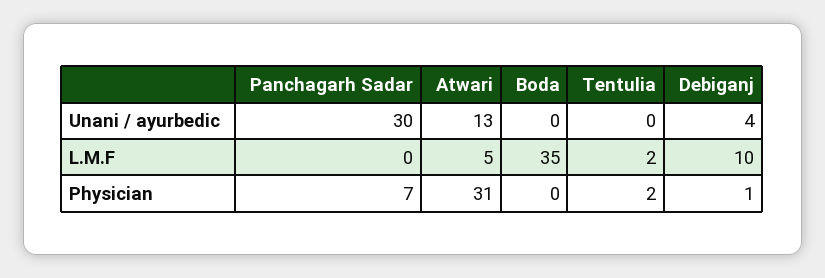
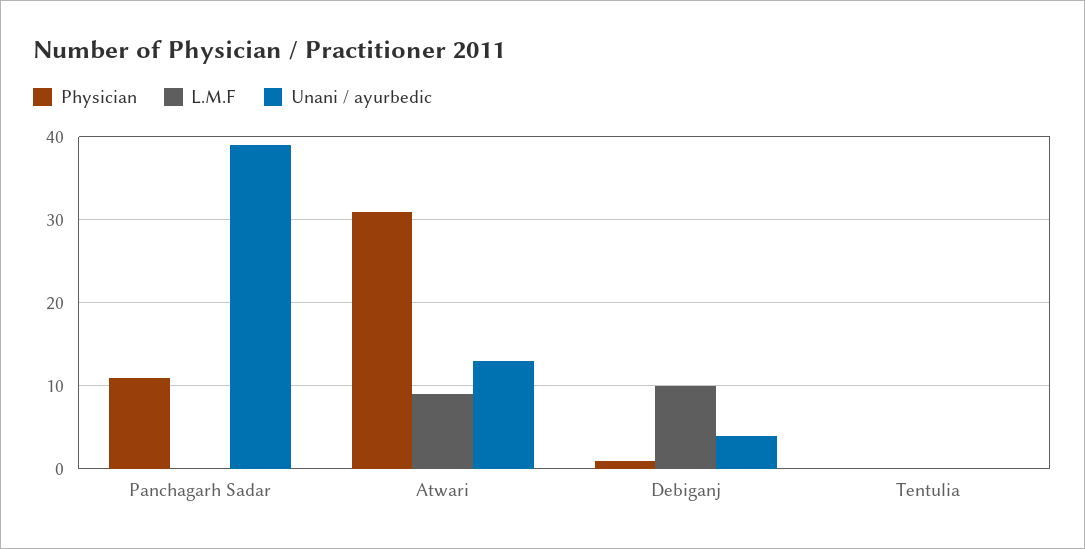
  {
    "Unani / ayurbedic": {
-     "Panchagarh Sadar": 30,
+     "Panchagarh Sadar": 39,
      "Atwari": 13,
-     "Boda": 0,
      "Tentulia": 0,
      "Debiganj": 4
    },
    "L.M.F": {
      "Panchagarh Sadar": 0,
-     "Atwari": 5,
+     "Atwari": 9,
-     "Boda": 35,
-     "Tentulia": 2,
+     "Tentulia": 0,
      "Debiganj": 10
    },
    "Physician": {
-     "Panchagarh Sadar": 7,
+     "Panchagarh Sadar": 11,
      "Atwari": 31,
-     "Boda": 0,
-     "Tentulia": 2,
+     "Tentulia": 0,
      "Debiganj": 1
    }
  }

